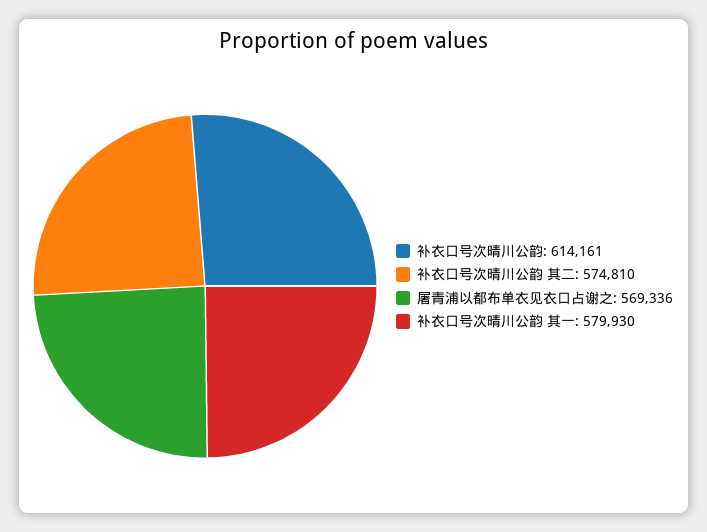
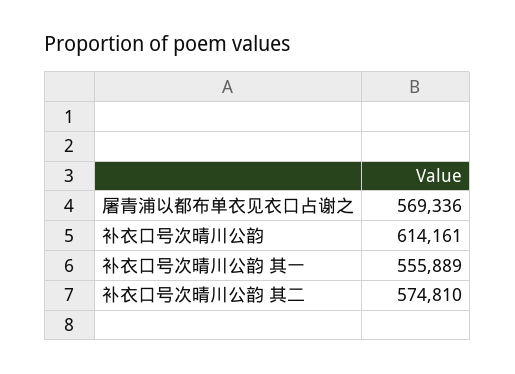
  {
    "补衣口号次晴川公韵": 614161,
    "补衣口号次晴川公韵 其二": 574810,
    "屠青浦以都布单衣见衣口占谢之": 569336,
-   "补衣口号次晴川公韵 其一": 579930
+   "补衣口号次晴川公韵 其一": 555889
  }

